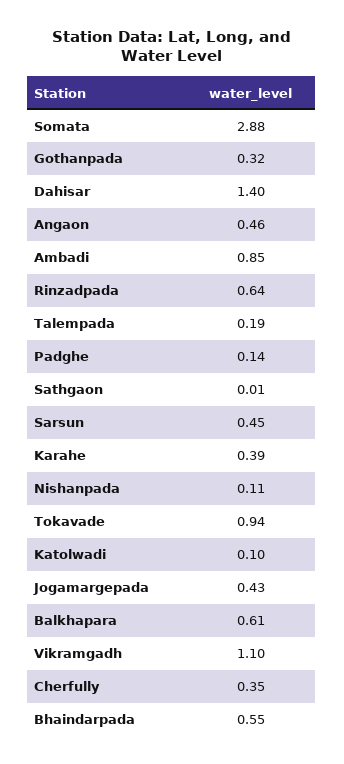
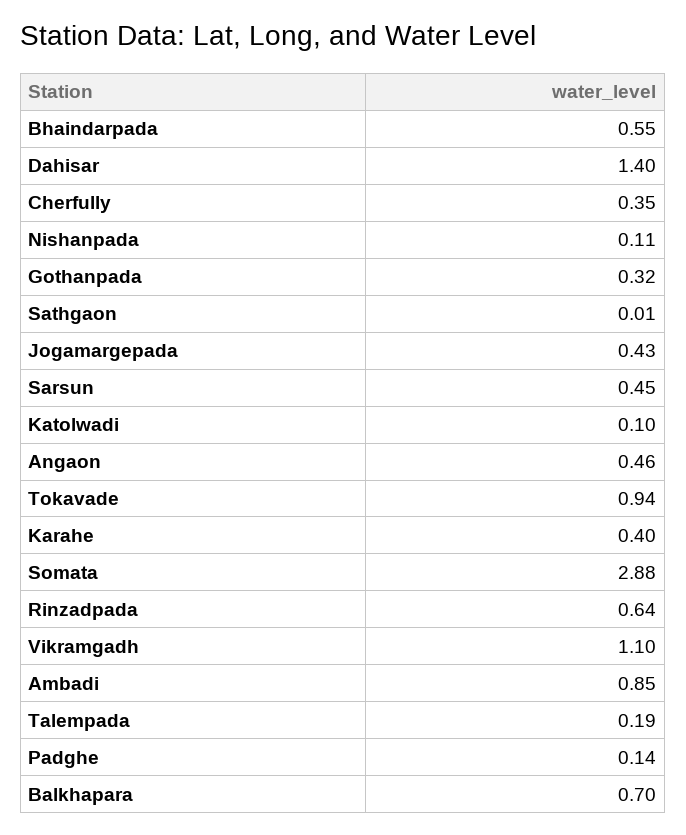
  {
    "Somata": 2.88,
    "Gothanpada": 0.32,
    "Dahisar": 1.4,
    "Angaon": 0.46,
    "Ambadi": 0.85,
    "Rinzadpada": 0.64,
    "Talempada": 0.19,
    "Padghe": 0.14,
    "Sathgaon": 0.01,
    "Sarsun": 0.45,
-   "Karahe": 0.39,
+   "Karahe": 0.4,
    "Nishanpada": 0.11,
    "Tokavade": 0.94,
    "Katolwadi": 0.1,
    "Jogamargepada": 0.43,
-   "Balkhapara": 0.61,
+   "Balkhapara": 0.7,
    "Vikramgadh": 1.1,
    "Cherfully": 0.35,
    "Bhaindarpada": 0.55
  }

